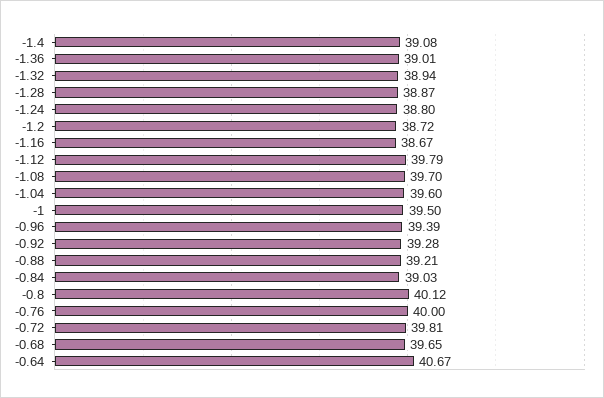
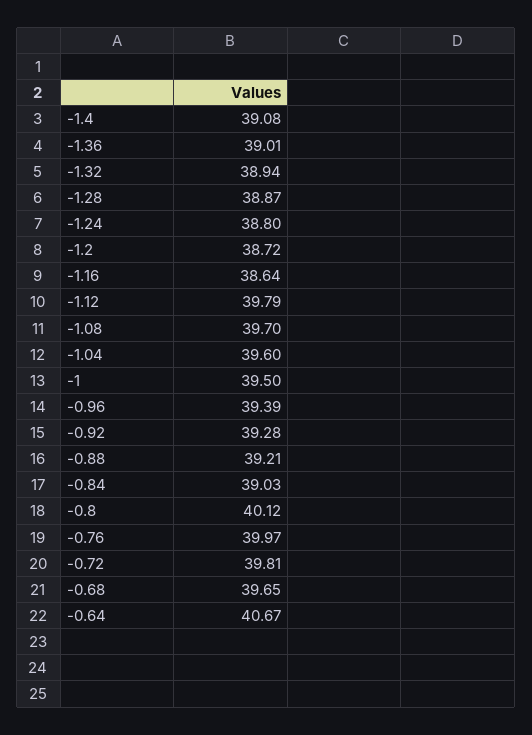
  {
    "-1.4": 39.08,
    "-1.36": 39.01,
    "-1.32": 38.94,
    "-1.28": 38.87,
    "-1.24": 38.8,
    "-1.2": 38.72,
-   "-1.16": 38.67,
+   "-1.16": 38.64,
    "-1.12": 39.79,
    "-1.08": 39.7,
    "-1.04": 39.6,
    "-1": 39.5,
    "-0.96": 39.39,
    "-0.92": 39.28,
    "-0.88": 39.21,
    "-0.84": 39.03,
    "-0.8": 40.12,
-   "-0.76": 40,
+   "-0.76": 39.97,
    "-0.72": 39.81,
    "-0.68": 39.65,
    "-0.64": 40.67
  }

